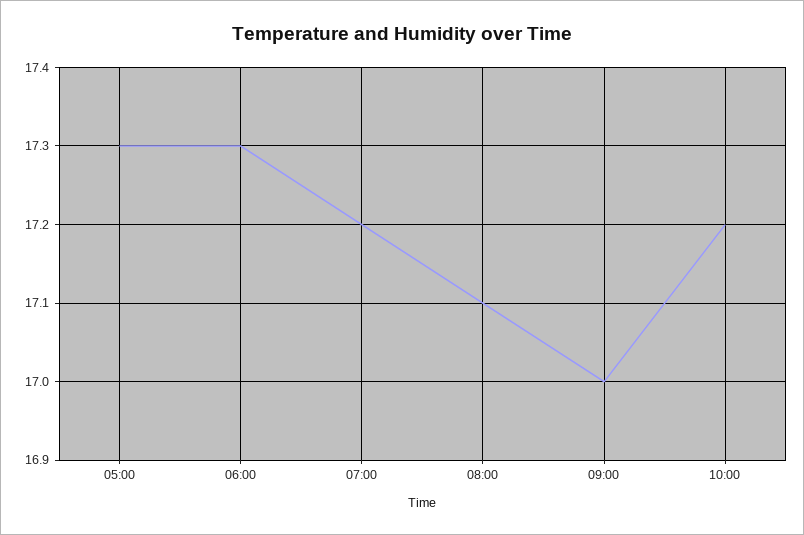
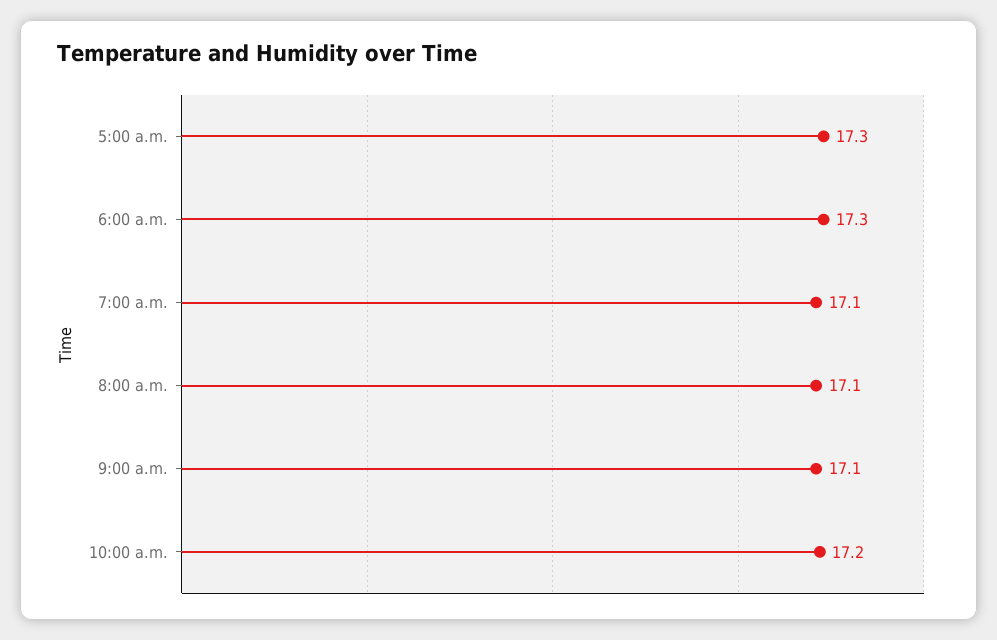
  {
    "05:00": 17.3,
    "06:00": 17.3,
-   "07:00": 17.2,
+   "07:00": 17.1,
    "08:00": 17.1,
-   "09:00": 17,
+   "09:00": 17.1,
    "10:00": 17.2
  }

